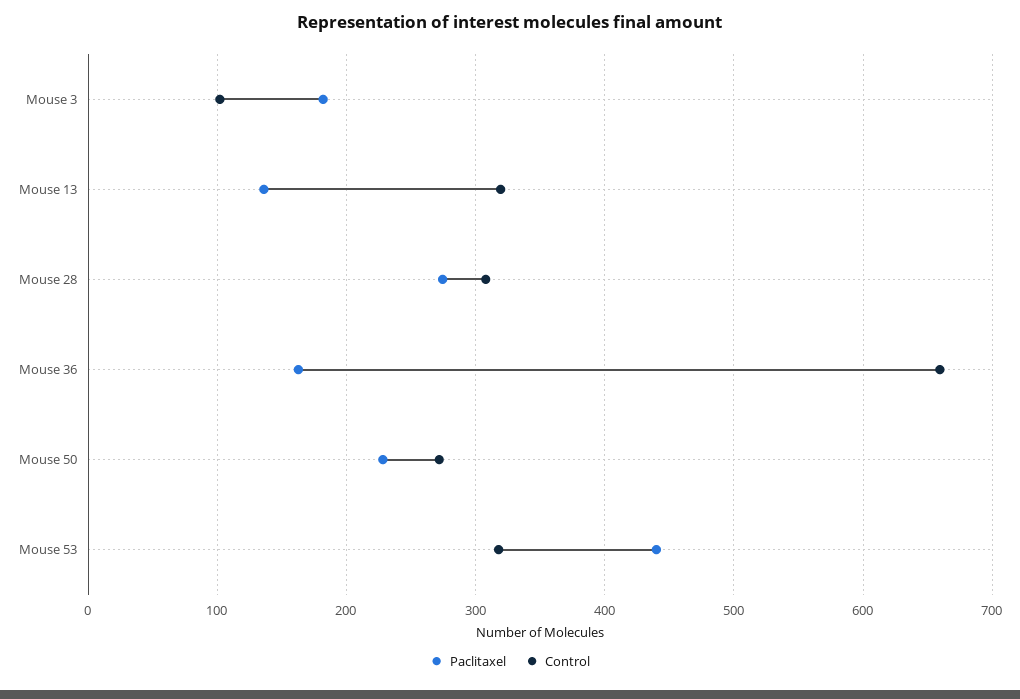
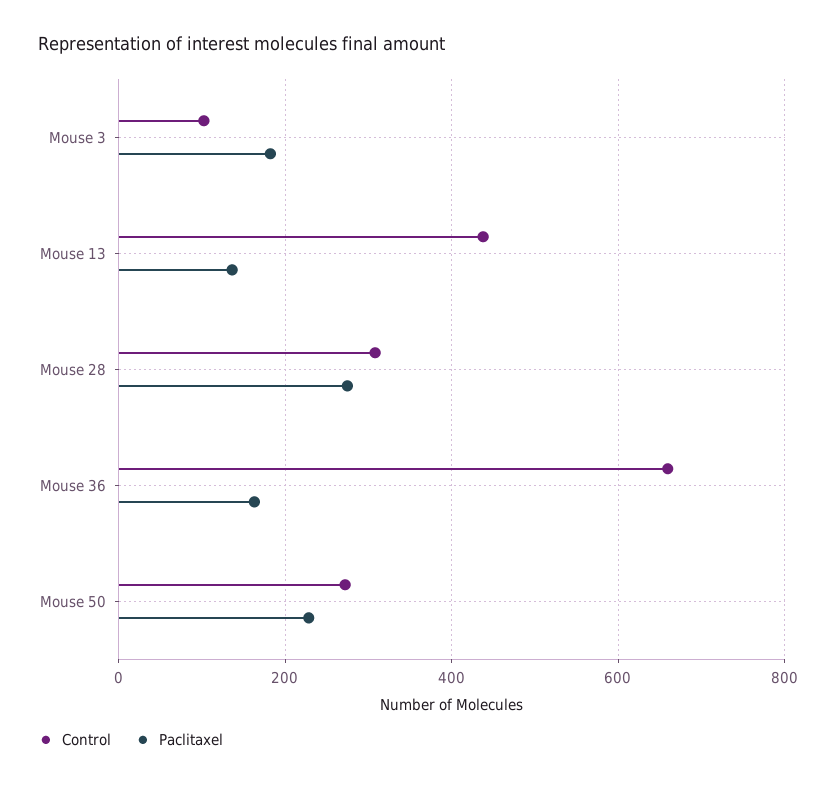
  {
    "Paclitaxel": {
      "Mouse 3": 180,
      "Mouse 13": 140,
      "Mouse 28": 270,
      "Mouse 36": 160,
-     "Mouse 50": 230,
+     "Mouse 50": 230
-     "Mouse 53": 440
    },
    "Control": {
      "Mouse 3": 100,
-     "Mouse 13": 320,
+     "Mouse 13": 440,
      "Mouse 28": 310,
      "Mouse 36": 660,
-     "Mouse 50": 270,
+     "Mouse 50": 270
-     "Mouse 53": 320
    }
  }

